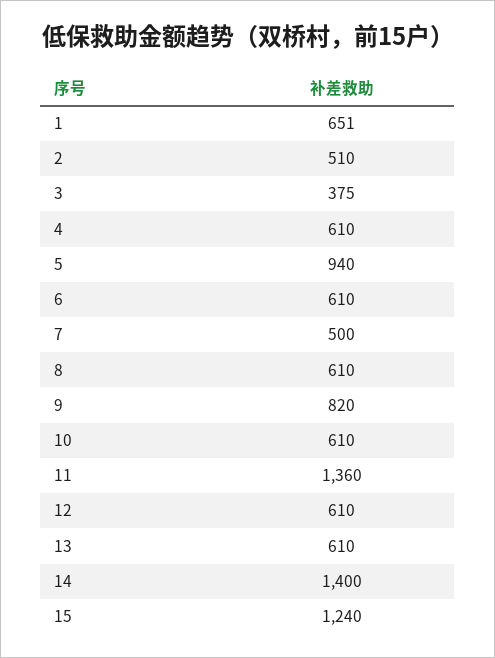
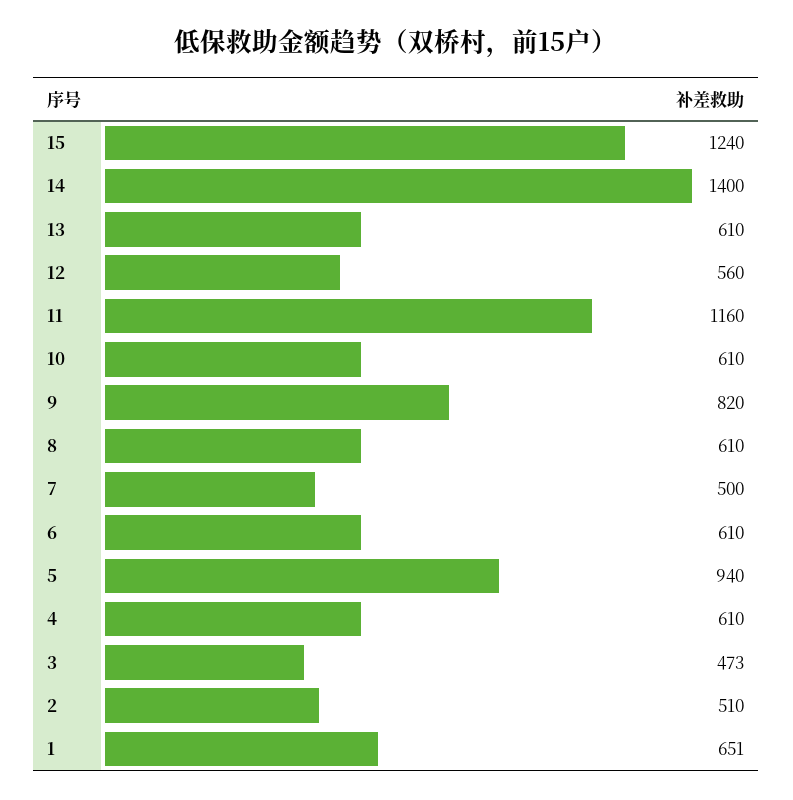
  {
    "1": 651,
    "2": 510,
-   "3": 375,
+   "3": 473,
    "4": 610,
    "5": 940,
    "6": 610,
    "7": 500,
    "8": 610,
    "9": 820,
    "10": 610,
-   "11": 1360,
+   "11": 1160,
-   "12": 610,
+   "12": 560,
    "13": 610,
    "14": 1400,
    "15": 1240
  }

